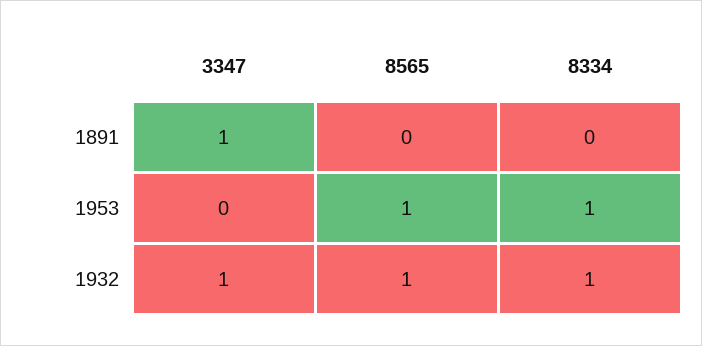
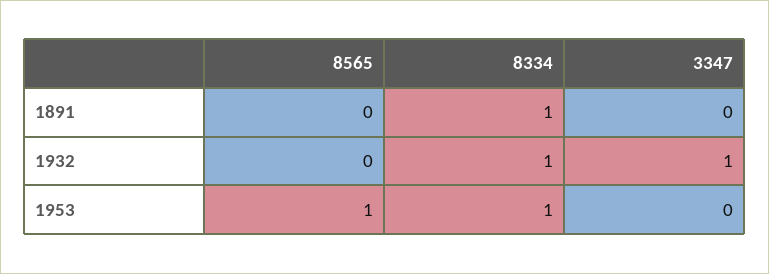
  {
    "3347": {
-     "1891": 1,
+     "1891": 0,
      "1953": 0,
      "1932": 1
    },
    "8565": {
      "1891": 0,
      "1953": 1,
-     "1932": 1
+     "1932": 0
    },
    "8334": {
-     "1891": 0,
+     "1891": 1,
      "1953": 1,
      "1932": 1
    }
  }

